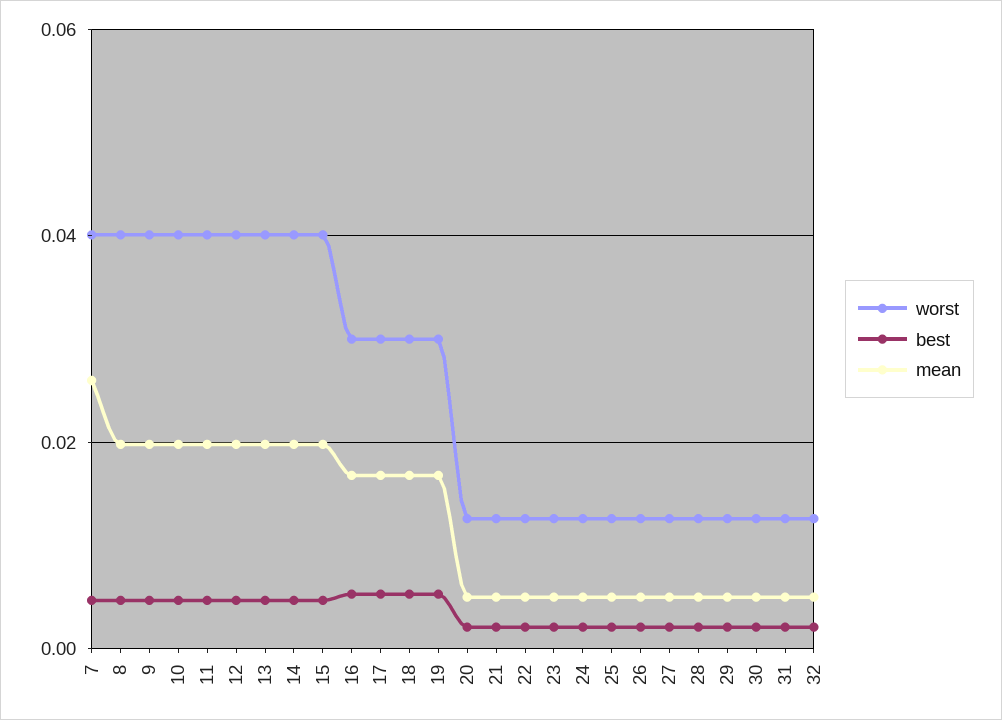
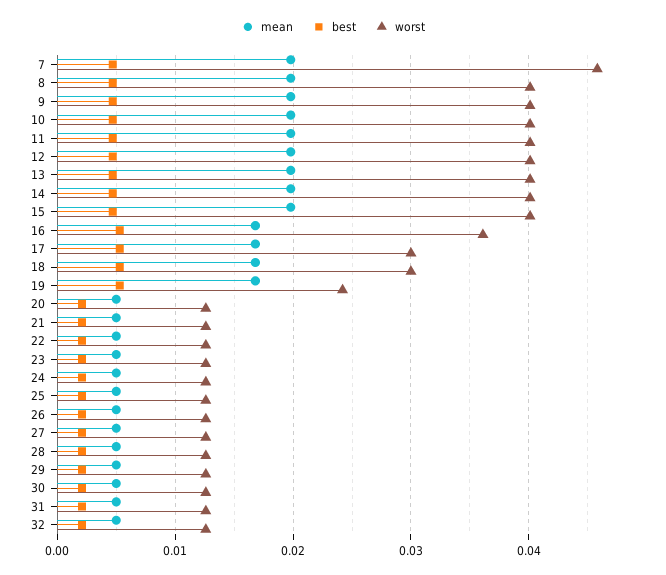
  {
    "worst": {
-     "7": 0.04,
+     "7": 0.046,
      "8": 0.04,
      "9": 0.04,
      "10": 0.04,
      "11": 0.04,
      "12": 0.04,
      "13": 0.04,
      "14": 0.04,
      "15": 0.04,
-     "16": 0.03,
+     "16": 0.036,
      "17": 0.03,
      "18": 0.03,
-     "19": 0.03,
+     "19": 0.024,
      "20": 0.013,
      "21": 0.013,
      "22": 0.013,
      "23": 0.013,
      "24": 0.013,
      "25": 0.013,
      "26": 0.013,
      "27": 0.013,
      "28": 0.013,
      "29": 0.013,
      "30": 0.013,
      "31": 0.013,
      "32": 0.013
    },
    "best": {
      "7": 0.005,
      "8": 0.005,
      "9": 0.005,
      "10": 0.005,
      "11": 0.005,
      "12": 0.005,
      "13": 0.005,
      "14": 0.005,
      "15": 0.005,
      "16": 0.005,
      "17": 0.005,
      "18": 0.005,
      "19": 0.005,
      "20": 0.002,
      "21": 0.002,
      "22": 0.002,
      "23": 0.002,
      "24": 0.002,
      "25": 0.002,
      "26": 0.002,
      "27": 0.002,
      "28": 0.002,
      "29": 0.002,
      "30": 0.002,
      "31": 0.002,
      "32": 0.002
    },
    "mean": {
-     "7": 0.026,
+     "7": 0.02,
      "8": 0.02,
      "9": 0.02,
      "10": 0.02,
      "11": 0.02,
      "12": 0.02,
      "13": 0.02,
      "14": 0.02,
      "15": 0.02,
      "16": 0.017,
      "17": 0.017,
      "18": 0.017,
      "19": 0.017,
      "20": 0.005,
      "21": 0.005,
      "22": 0.005,
      "23": 0.005,
      "24": 0.005,
      "25": 0.005,
      "26": 0.005,
      "27": 0.005,
      "28": 0.005,
      "29": 0.005,
      "30": 0.005,
      "31": 0.005,
      "32": 0.005
    }
  }

